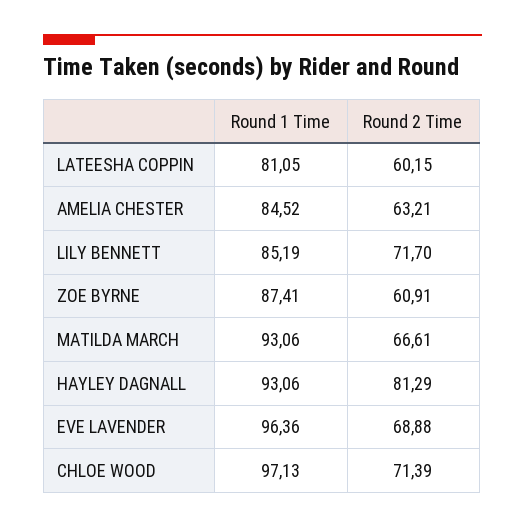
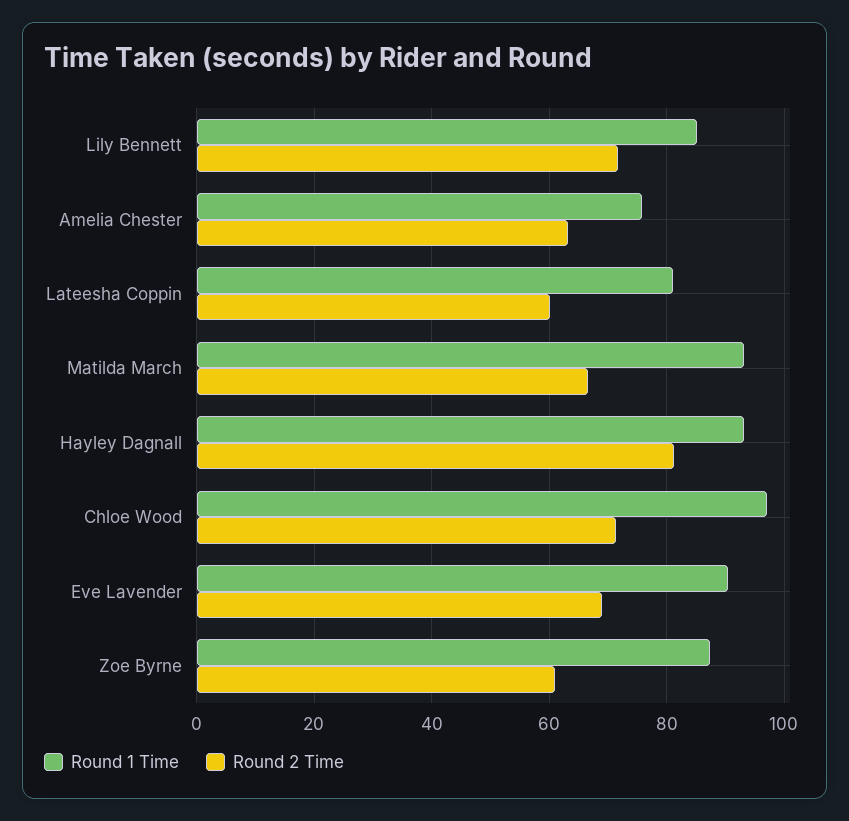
  {
    "Round 1 Time": {
      "LATEESHA COPPIN": 81.05,
-     "AMELIA CHESTER": 84.52,
+     "AMELIA CHESTER": 76,
      "LILY BENNETT": 85.19,
      "ZOE BYRNE": 87.41,
      "MATILDA MARCH": 93.06,
      "HAYLEY DAGNALL": 93.06,
-     "EVE LAVENDER": 96.36,
+     "EVE LAVENDER": 90,
      "CHLOE WOOD": 97.13
    },
    "Round 2 Time": {
      "LATEESHA COPPIN": 60.15,
      "AMELIA CHESTER": 63.21,
      "LILY BENNETT": 71.7,
      "ZOE BYRNE": 60.91,
      "MATILDA MARCH": 66.61,
      "HAYLEY DAGNALL": 81.29,
      "EVE LAVENDER": 68.88,
      "CHLOE WOOD": 71.39
    }
  }

